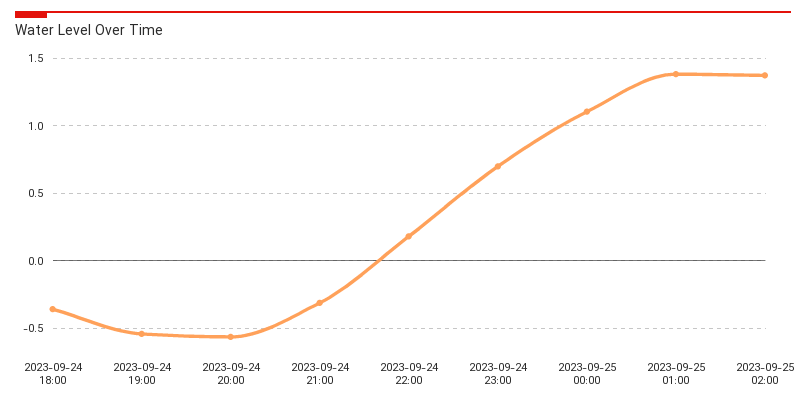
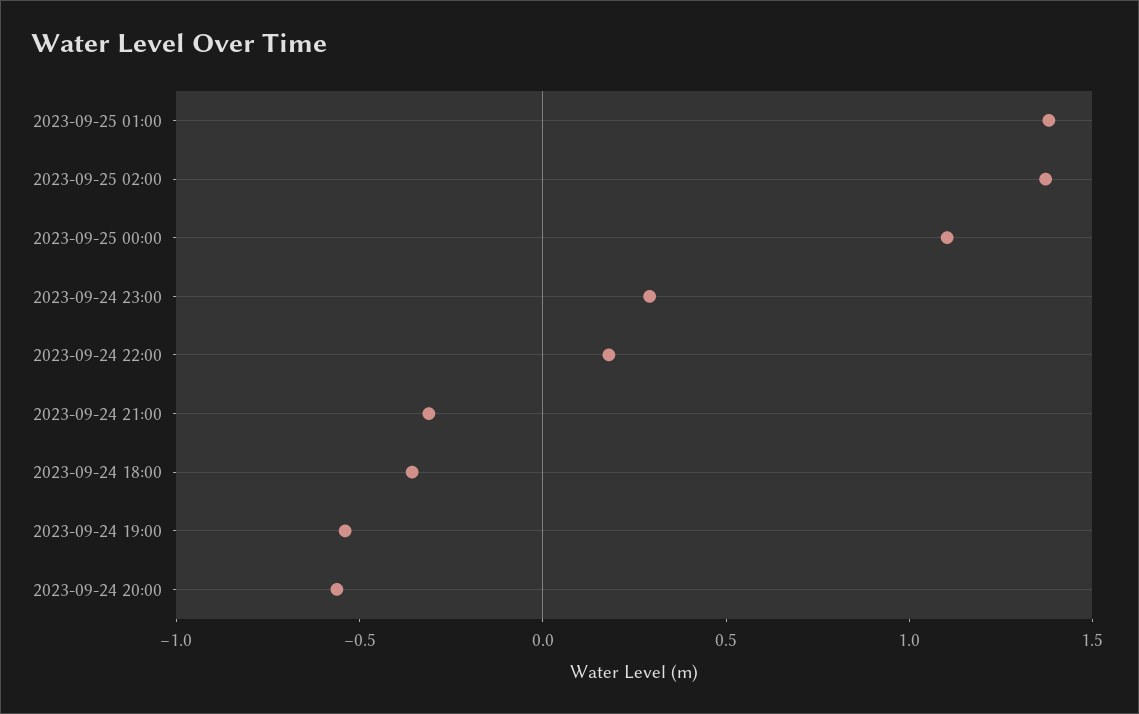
  {
    "2023-09-24 18:00": -0.35,
    "2023-09-24 19:00": -0.55,
    "2023-09-24 20:00": -0.55,
    "2023-09-24 21:00": -0.3,
    "2023-09-24 22:00": 0.2,
-   "2023-09-24 23:00": 0.7,
+   "2023-09-24 23:00": 0.3,
    "2023-09-25 00:00": 1.1,
    "2023-09-25 01:00": 1.4,
    "2023-09-25 02:00": 1.35
  }

